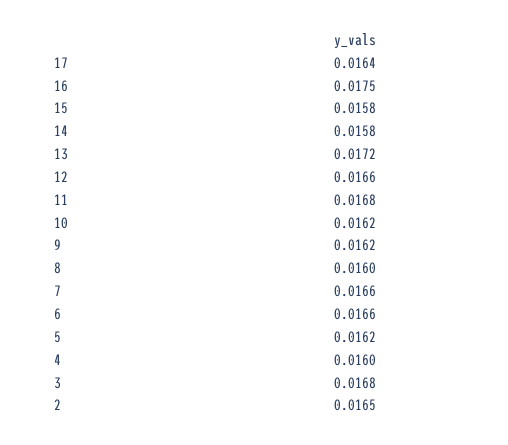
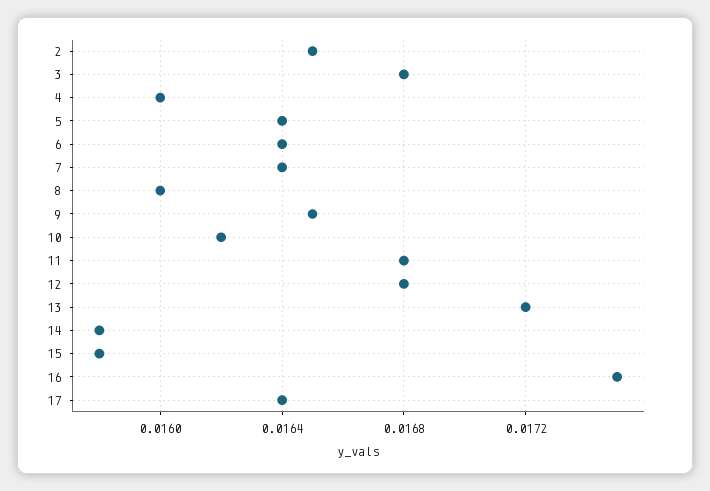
  {
    "17": 0.0164,
    "16": 0.0175,
    "15": 0.0158,
    "14": 0.0158,
    "13": 0.0172,
-   "12": 0.0166,
+   "12": 0.0168,
    "11": 0.0168,
    "10": 0.0162,
-   "9": 0.0162,
+   "9": 0.0165,
    "8": 0.016,
-   "7": 0.0166,
+   "7": 0.0164,
-   "6": 0.0166,
+   "6": 0.0164,
-   "5": 0.0162,
+   "5": 0.0164,
    "4": 0.016,
    "3": 0.0168,
    "2": 0.0165
  }

